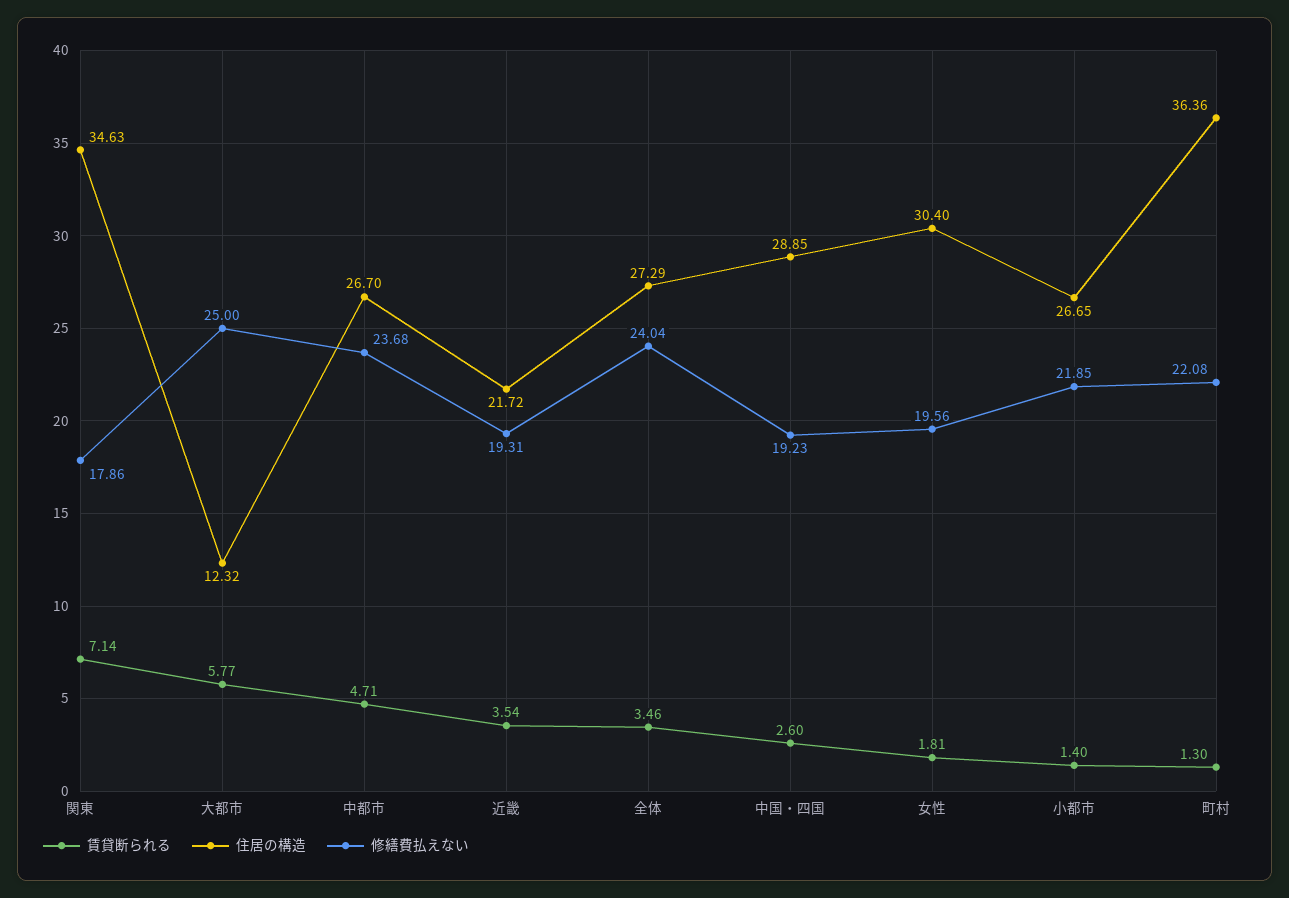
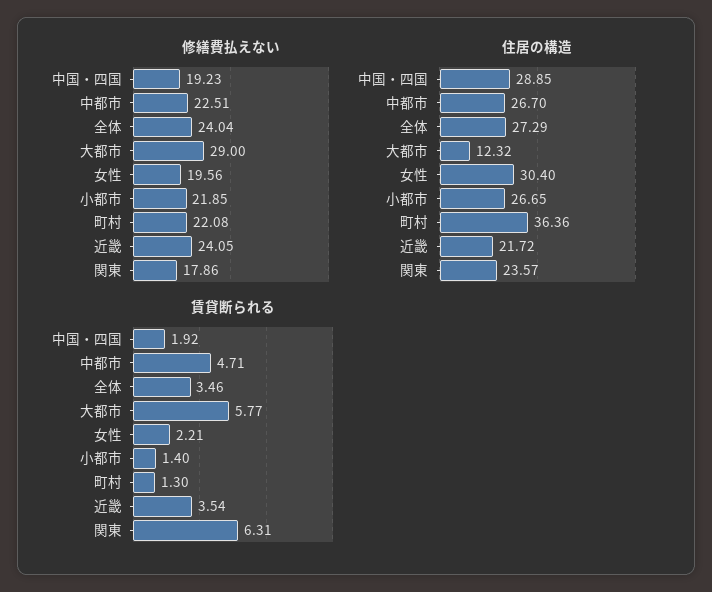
  {
    "賃貸断られる": {
-     "関東": 7.14,
+     "関東": 6.31,
      "大都市": 5.77,
      "中都市": 4.71,
      "近畿": 3.54,
      "全体": 3.46,
-     "中国・四国": 2.6,
+     "中国・四国": 1.92,
-     "女性": 1.81,
+     "女性": 2.21,
      "小都市": 1.4,
      "町村": 1.3
    },
    "住居の構造": {
-     "関東": 34.63,
+     "関東": 23.57,
      "大都市": 12.32,
      "中都市": 26.7,
      "近畿": 21.72,
      "全体": 27.29,
      "中国・四国": 28.85,
      "女性": 30.4,
      "小都市": 26.65,
      "町村": 36.36
    },
    "修繕費払えない": {
      "関東": 17.86,
-     "大都市": 25,
+     "大都市": 29,
-     "中都市": 23.68,
+     "中都市": 22.51,
-     "近畿": 19.31,
+     "近畿": 24.05,
      "全体": 24.04,
      "中国・四国": 19.23,
      "女性": 19.56,
      "小都市": 21.85,
      "町村": 22.08
    }
  }

